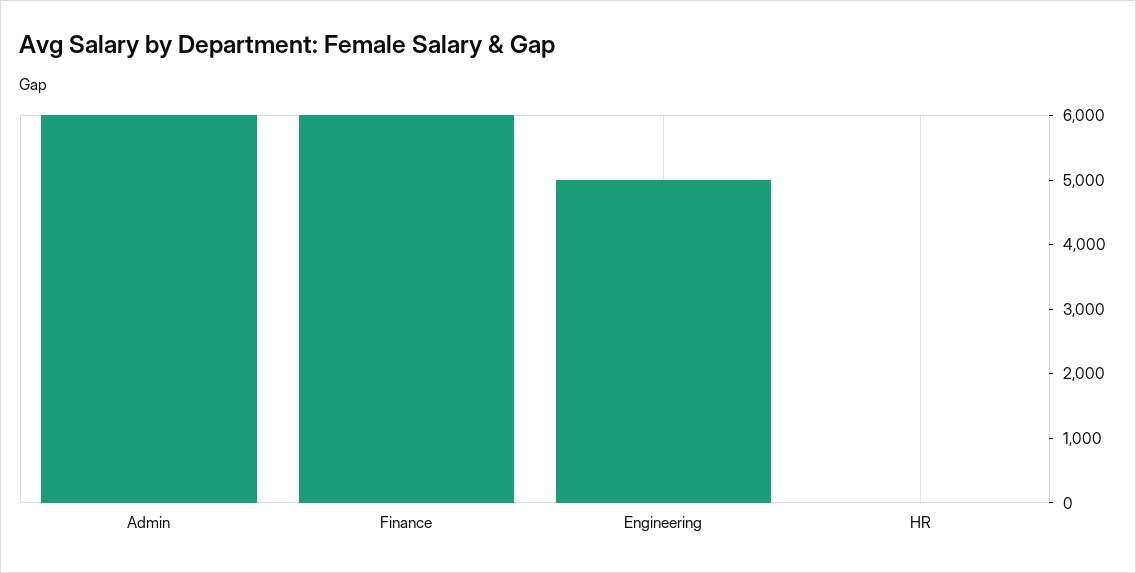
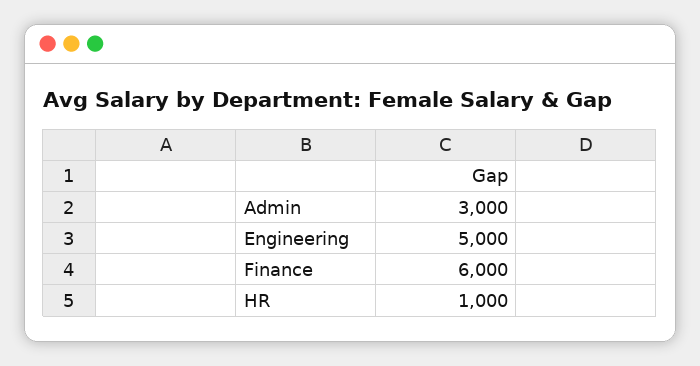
  {
-   "Admin": 6000,
+   "Admin": 3000,
    "Finance": 6000,
    "Engineering": 5000,
-   "HR": 0
+   "HR": 1000
  }

